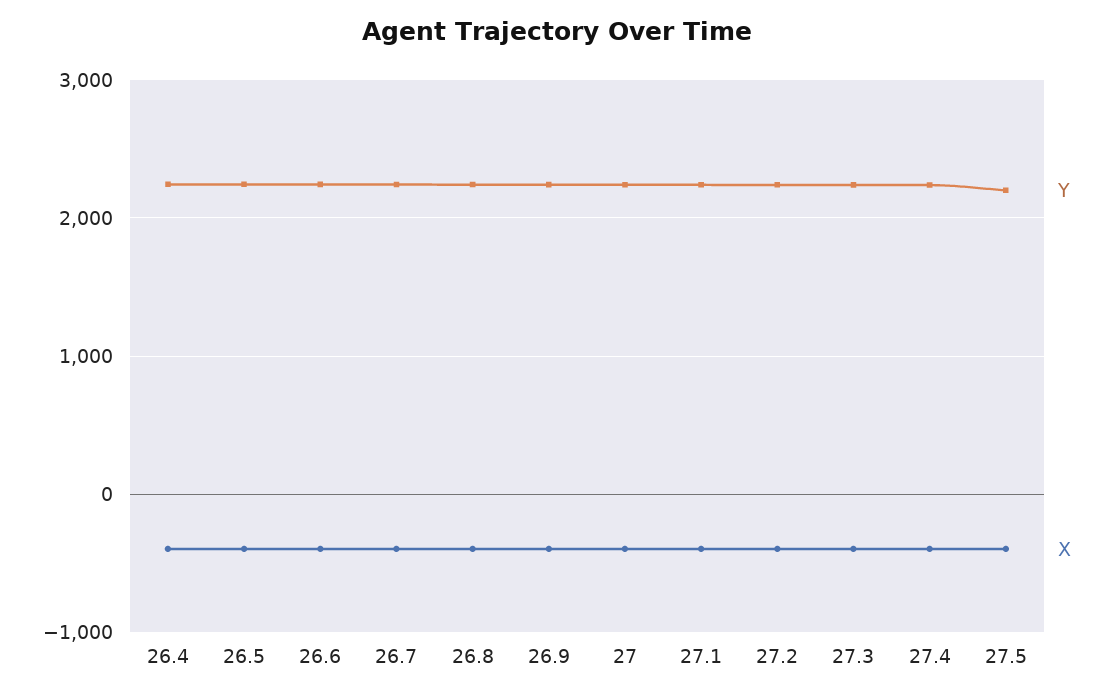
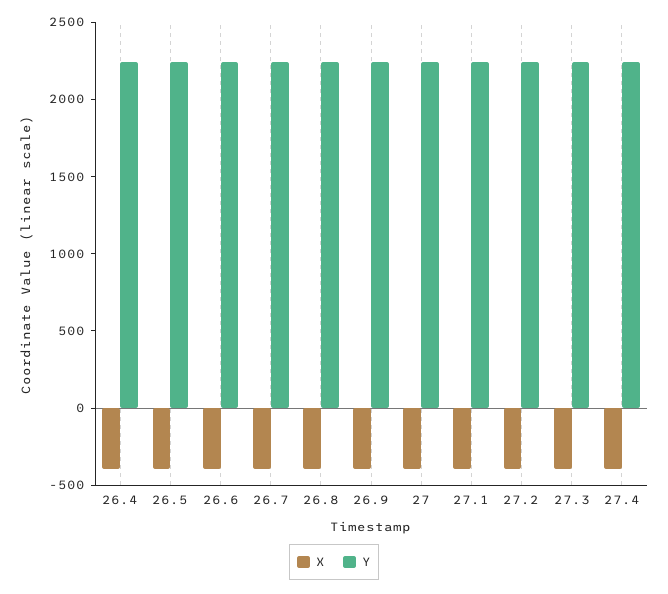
  {
    "Y": {
      "26.4": 2200,
      "26.5": 2200,
      "26.6": 2200,
      "26.7": 2200,
      "26.8": 2200,
      "26.9": 2200,
      "27": 2200,
      "27.1": 2200,
      "27.2": 2200,
      "27.3": 2200,
-     "27.4": 2200,
+     "27.4": 2200
-     "27.5": 2200
    },
    "X": {
      "26.4": -400,
      "26.5": -400,
      "26.6": -400,
      "26.7": -400,
      "26.8": -400,
      "26.9": -400,
      "27": -400,
      "27.1": -400,
      "27.2": -400,
      "27.3": -400,
-     "27.4": -400,
+     "27.4": -400
-     "27.5": -400
    }
  }

